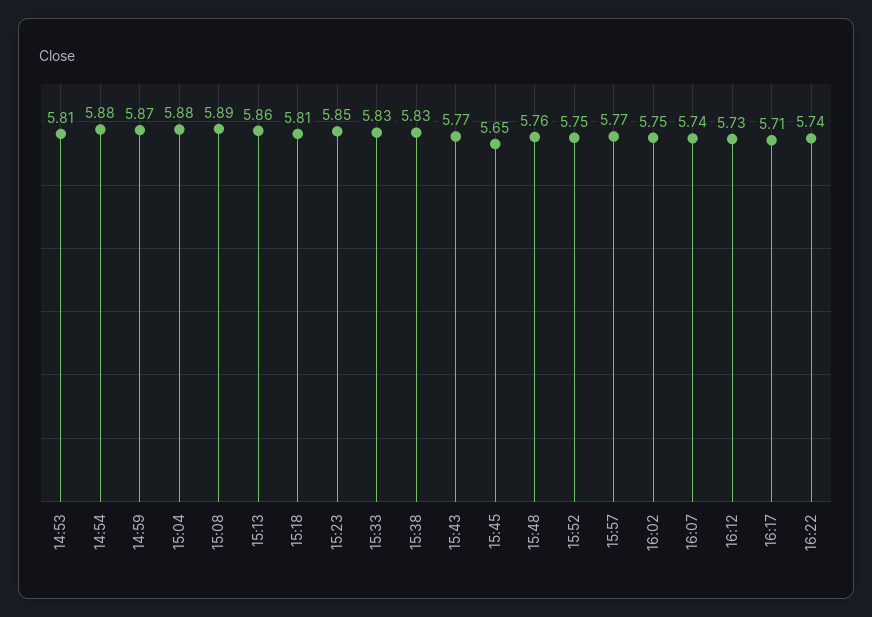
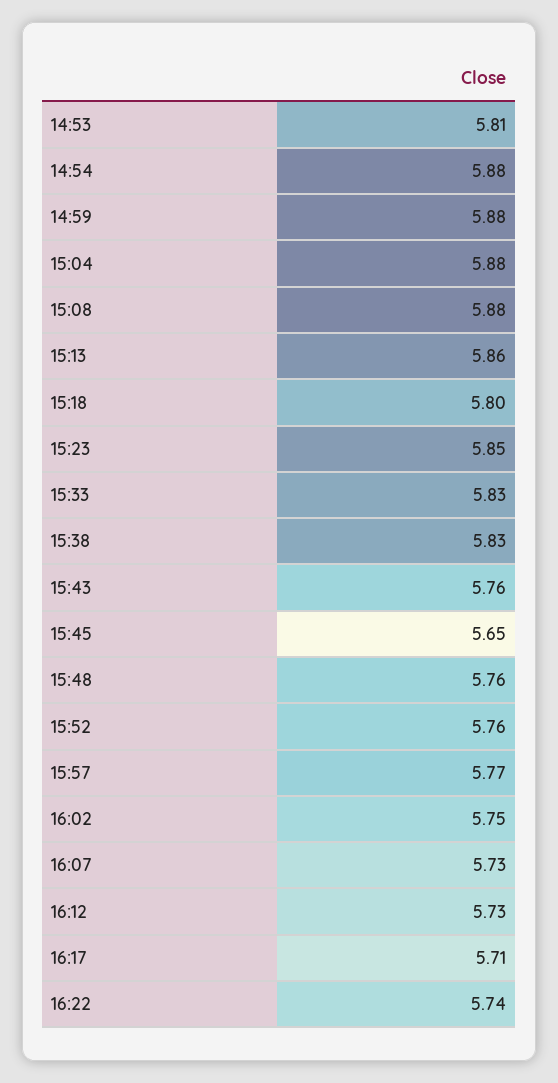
  {
    "14:53": 5.81,
    "14:54": 5.88,
-   "14:59": 5.87,
+   "14:59": 5.88,
    "15:04": 5.88,
-   "15:08": 5.89,
+   "15:08": 5.88,
    "15:13": 5.86,
-   "15:18": 5.81,
+   "15:18": 5.8,
    "15:23": 5.85,
    "15:33": 5.83,
    "15:38": 5.83,
-   "15:43": 5.77,
+   "15:43": 5.76,
    "15:45": 5.65,
    "15:48": 5.76,
-   "15:52": 5.75,
+   "15:52": 5.76,
    "15:57": 5.77,
    "16:02": 5.75,
-   "16:07": 5.74,
+   "16:07": 5.73,
    "16:12": 5.73,
    "16:17": 5.71,
    "16:22": 5.74
  }

